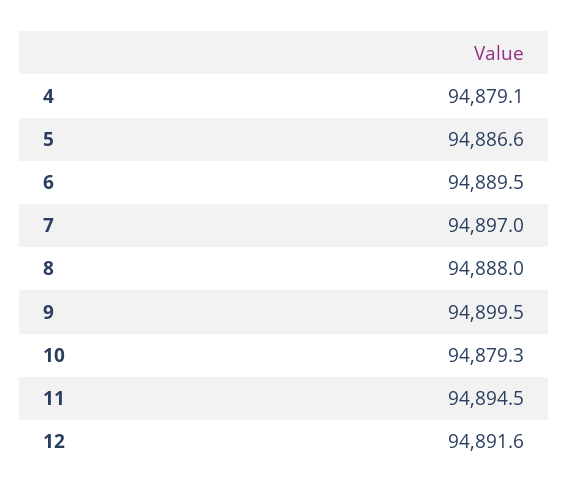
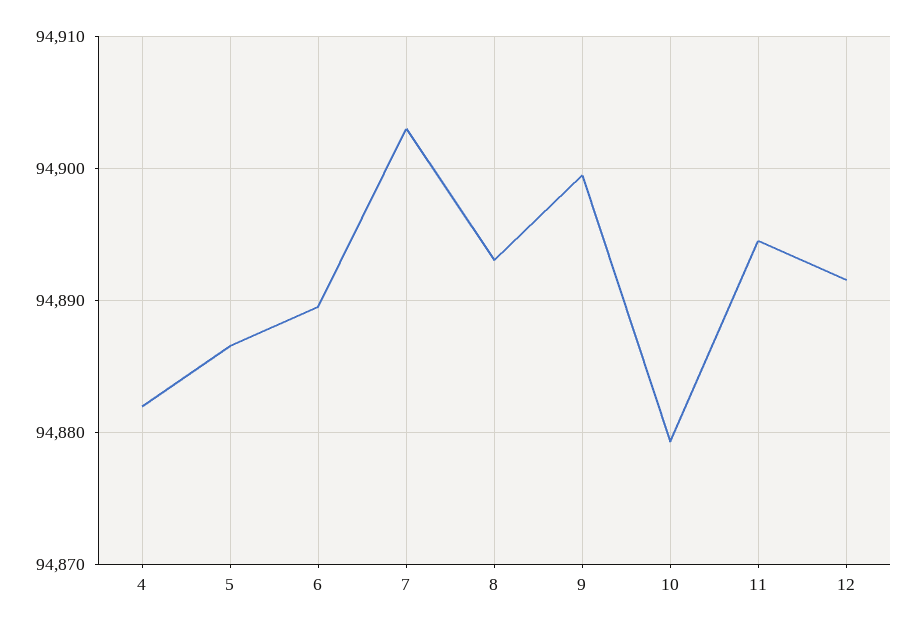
  {
-   "4": 94879.1,
+   "4": 94882,
    "5": 94886.6,
    "6": 94889.5,
-   "7": 94897,
+   "7": 94903,
-   "8": 94888,
+   "8": 94893,
    "9": 94899.5,
    "10": 94879.3,
    "11": 94894.5,
    "12": 94891.6
  }

